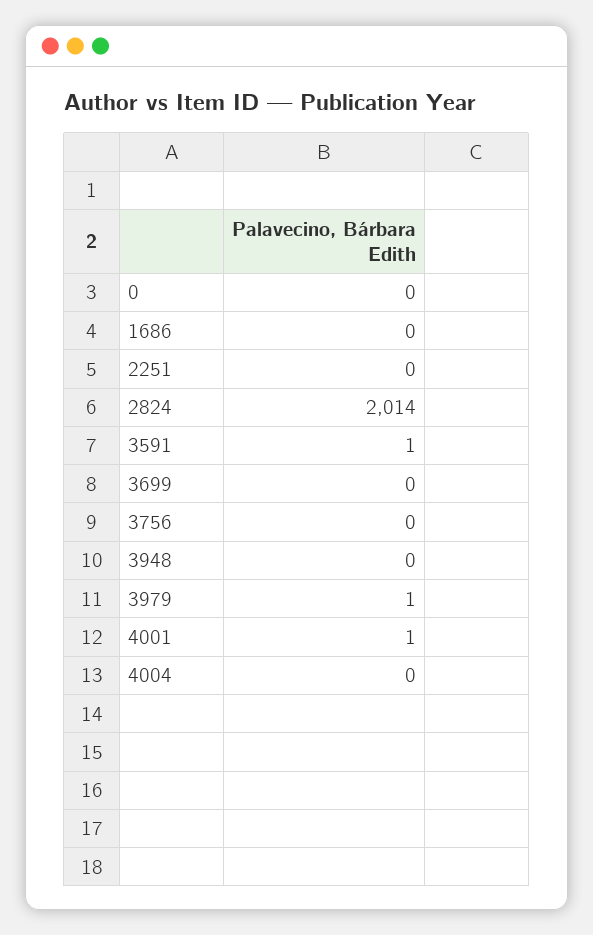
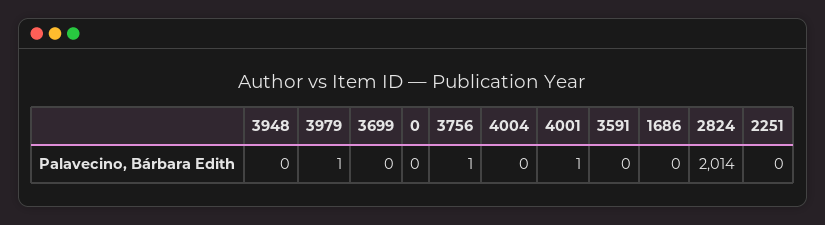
  {
    "0": 0,
    "1686": 0,
    "2251": 0,
    "2824": 2014,
-   "3591": 1,
+   "3591": 0,
    "3699": 0,
-   "3756": 0,
+   "3756": 1,
    "3948": 0,
    "3979": 1,
    "4001": 1,
    "4004": 0
  }

